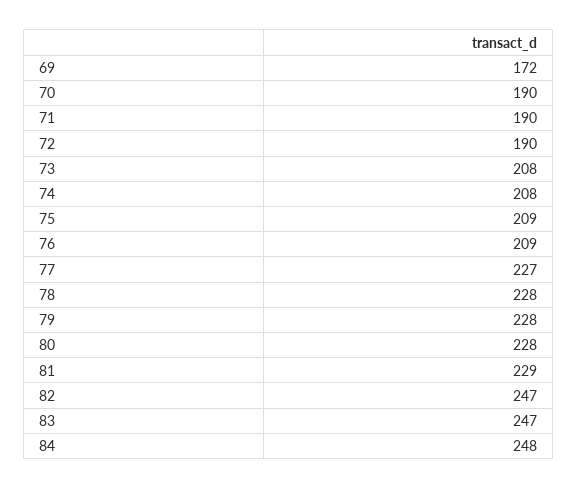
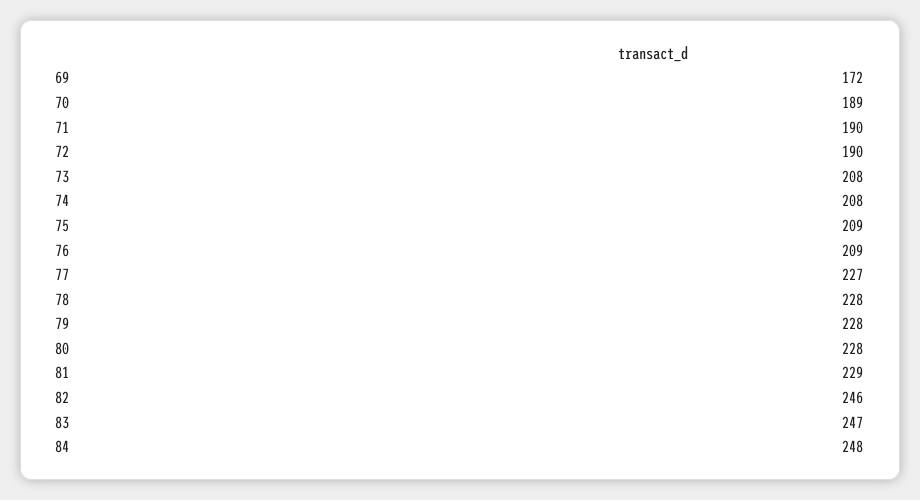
  {
    "69": 172,
-   "70": 190,
+   "70": 189,
    "71": 190,
    "72": 190,
    "73": 208,
    "74": 208,
    "75": 209,
    "76": 209,
    "77": 227,
    "78": 228,
    "79": 228,
    "80": 228,
    "81": 229,
-   "82": 247,
+   "82": 246,
    "83": 247,
    "84": 248
  }

